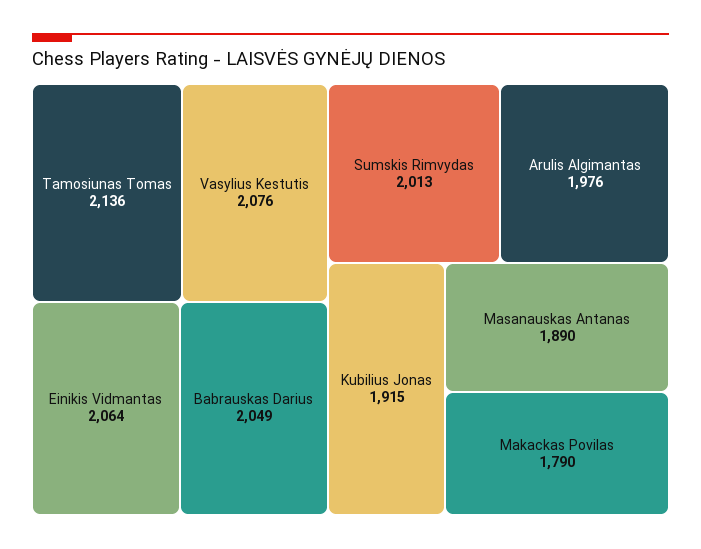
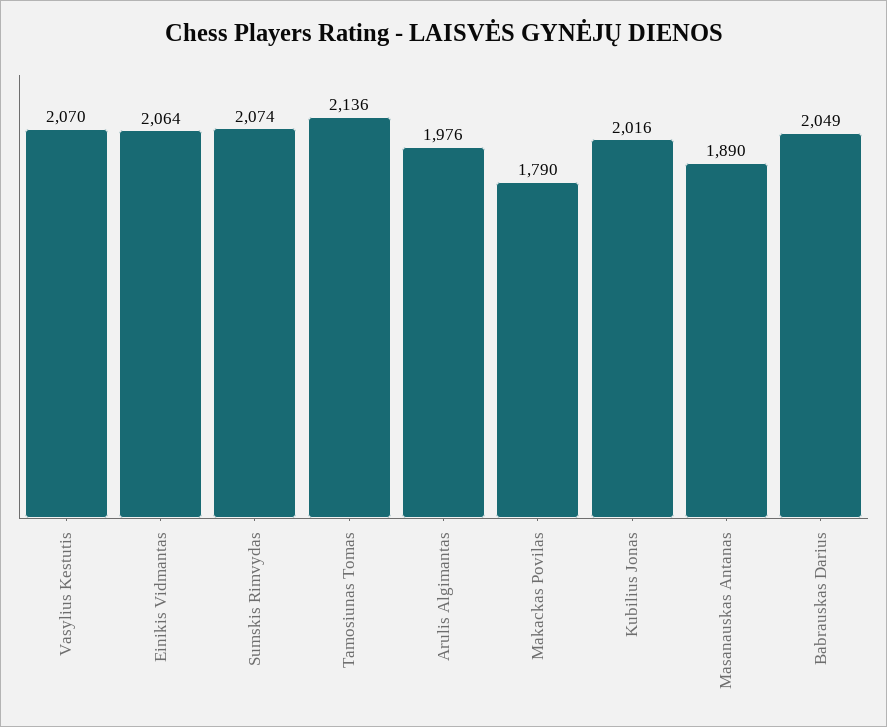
  {
    "Tamosiunas Tomas": 2136,
-   "Vasylius Kestutis": 2076,
+   "Vasylius Kestutis": 2070,
    "Einikis Vidmantas": 2064,
    "Babrauskas Darius": 2049,
-   "Sumskis Rimvydas": 2013,
+   "Sumskis Rimvydas": 2074,
    "Arulis Algimantas": 1976,
-   "Kubilius Jonas": 1915,
+   "Kubilius Jonas": 2016,
    "Masanauskas Antanas": 1890,
    "Makackas Povilas": 1790
  }

